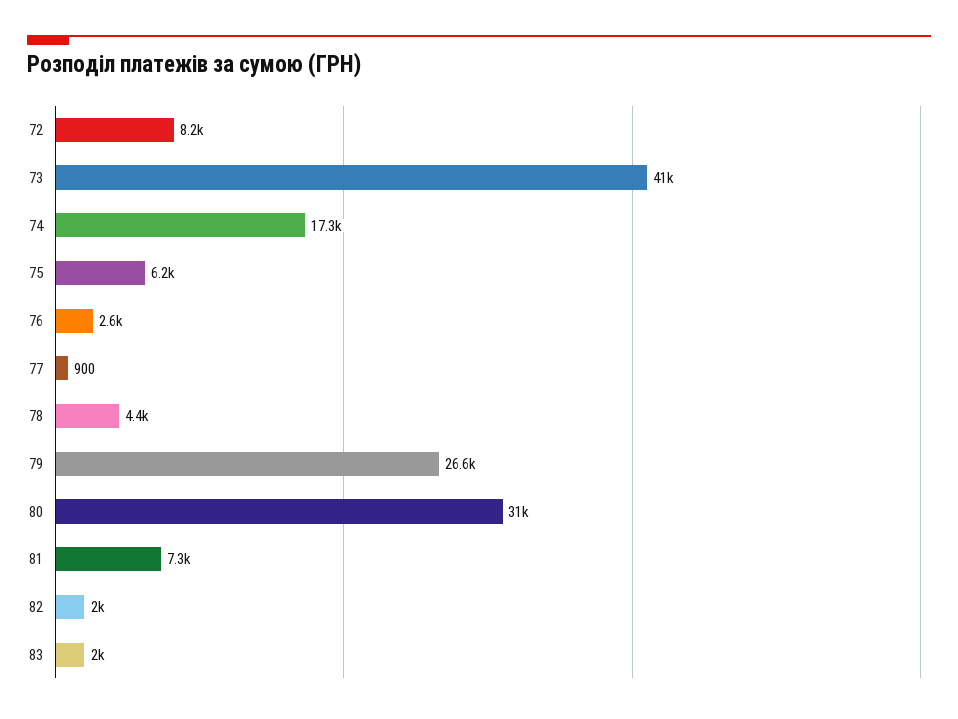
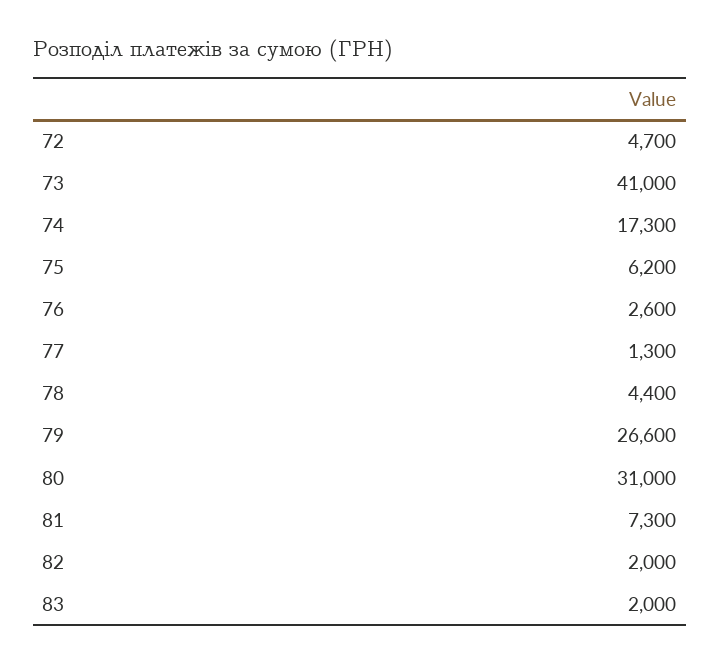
  {
-   "72": 8200,
+   "72": 4700,
    "73": 41000,
    "74": 17300,
    "75": 6200,
    "76": 2600,
-   "77": 900,
+   "77": 1300,
    "78": 4400,
    "79": 26600,
    "80": 31000,
    "81": 7300,
    "82": 2000,
    "83": 2000
  }

